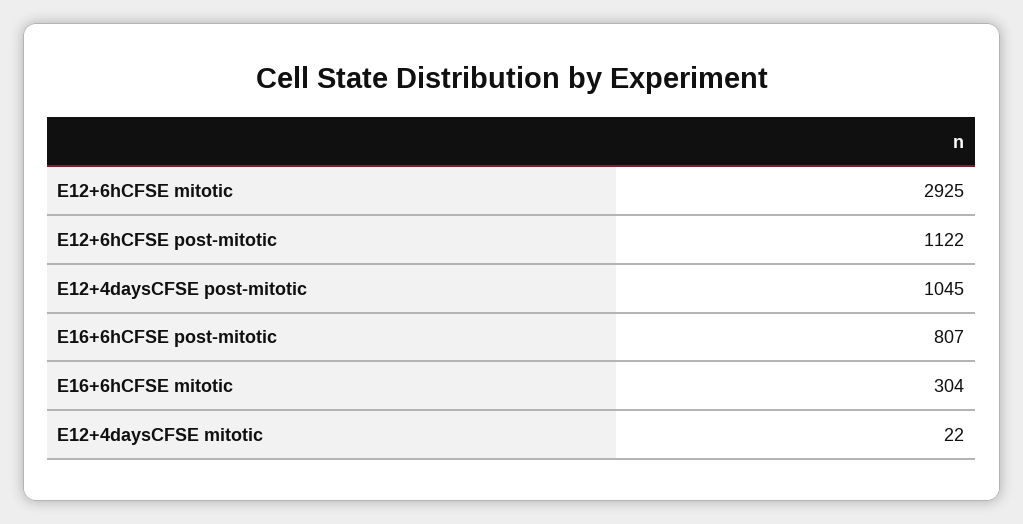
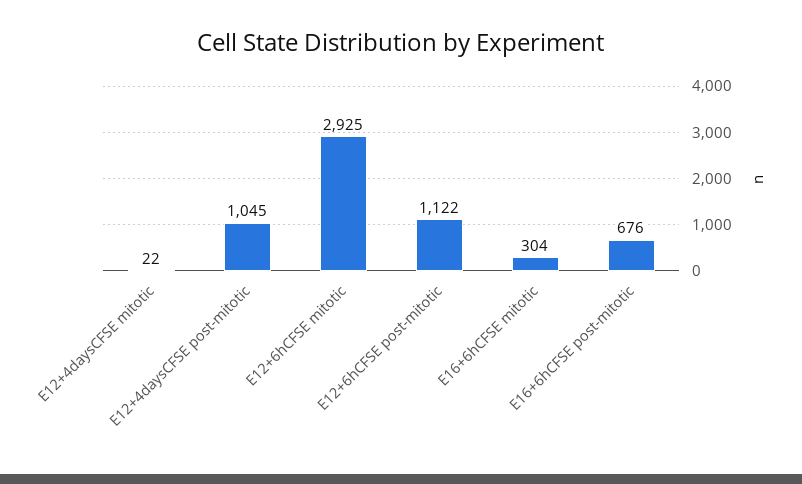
  {
    "E12+6hCFSE mitotic": 2925,
    "E12+6hCFSE post-mitotic": 1122,
    "E12+4daysCFSE post-mitotic": 1045,
-   "E16+6hCFSE post-mitotic": 807,
+   "E16+6hCFSE post-mitotic": 676,
    "E16+6hCFSE mitotic": 304,
    "E12+4daysCFSE mitotic": 22
  }

